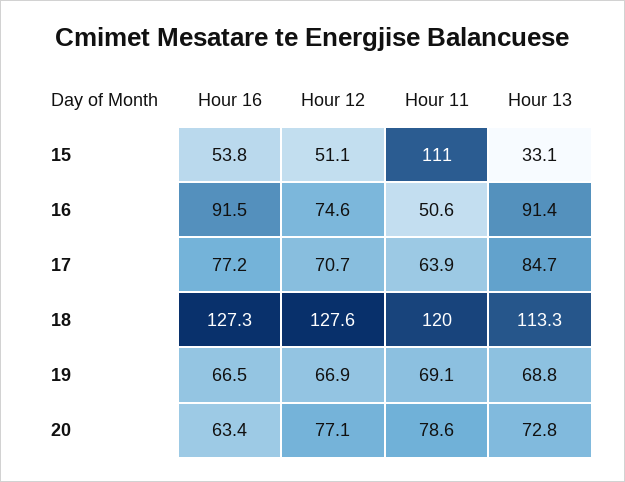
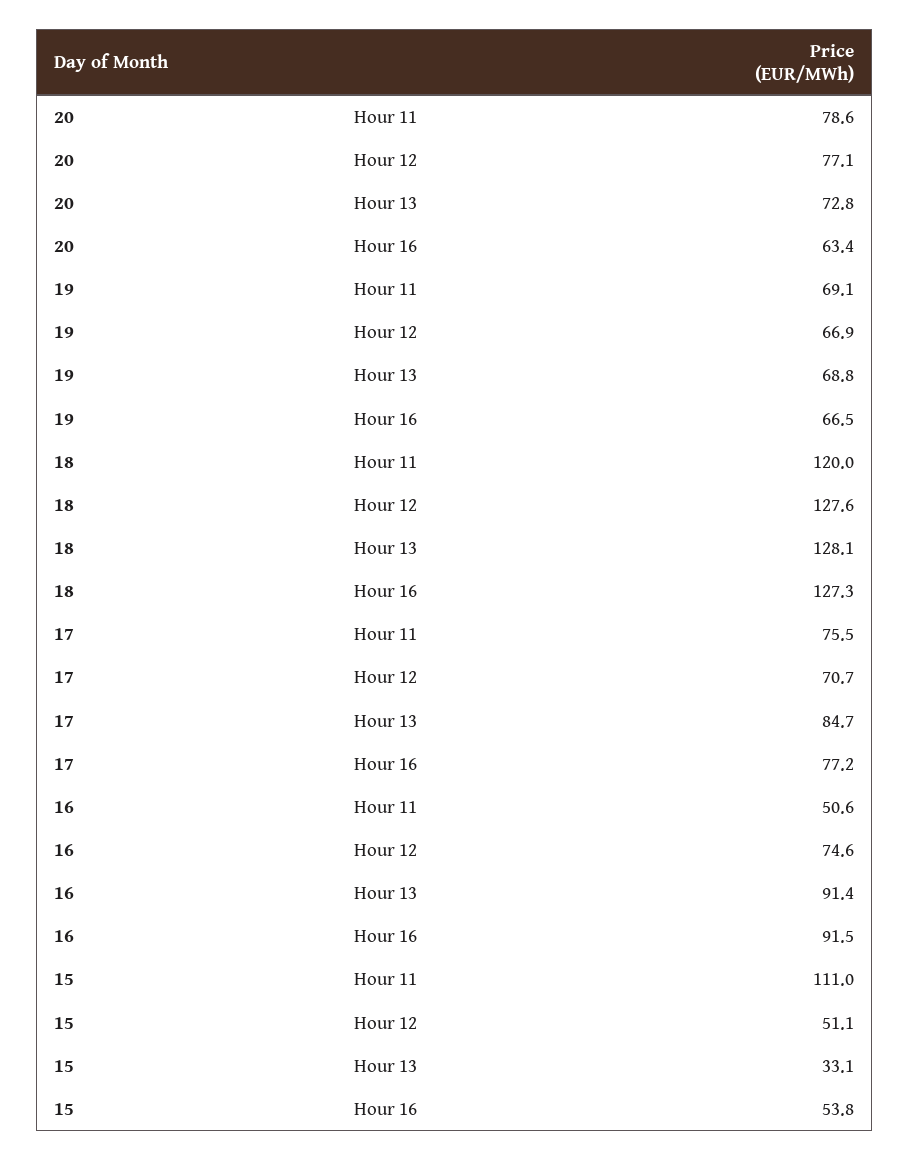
  {
    "Hour 16": {
      "15": 53.8,
      "16": 91.5,
      "17": 77.2,
      "18": 127.3,
      "19": 66.5,
      "20": 63.4
    },
    "Hour 12": {
      "15": 51.1,
      "16": 74.6,
      "17": 70.7,
      "18": 127.6,
      "19": 66.9,
      "20": 77.1
    },
    "Hour 11": {
      "15": 111,
      "16": 50.6,
-     "17": 63.9,
+     "17": 75.5,
      "18": 120,
      "19": 69.1,
      "20": 78.6
    },
    "Hour 13": {
      "15": 33.1,
      "16": 91.4,
      "17": 84.7,
-     "18": 113.3,
+     "18": 128.1,
      "19": 68.8,
      "20": 72.8
    }
  }

